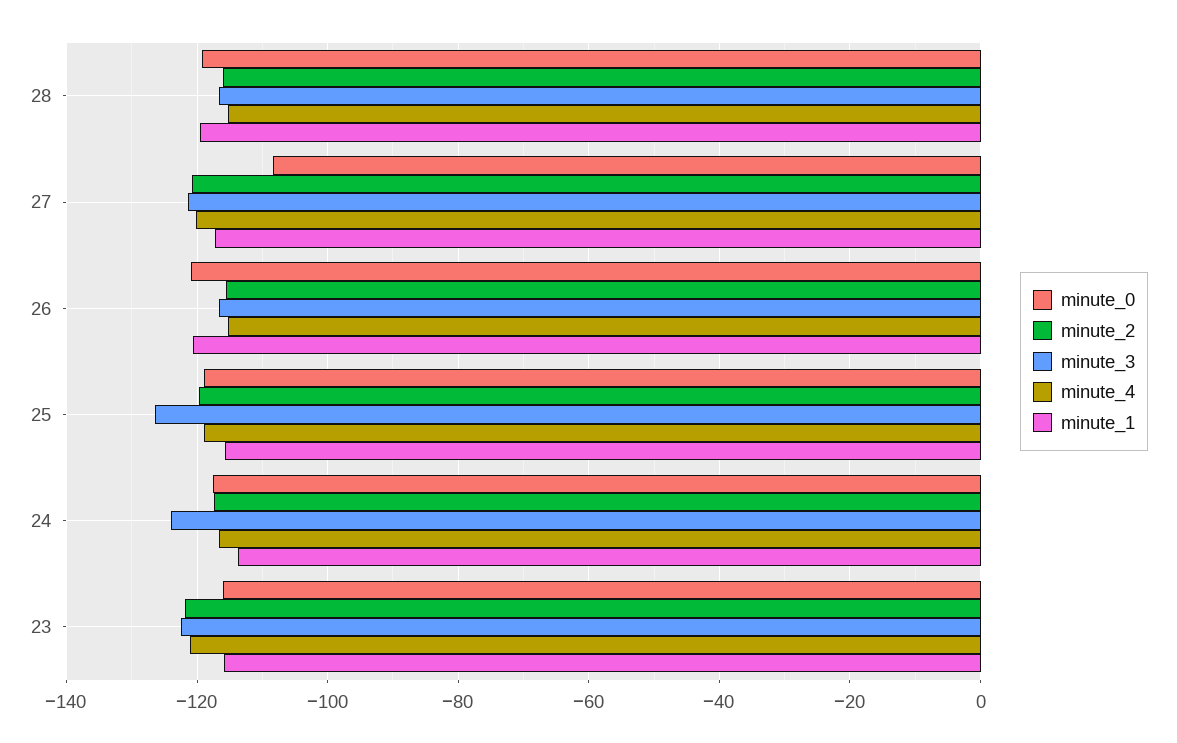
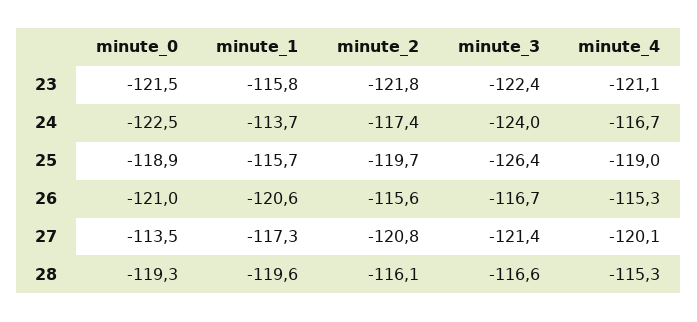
  {
    "minute_0": {
      "28": -119.3,
-     "27": -108,
+     "27": -113.5,
      "26": -121,
      "25": -118.9,
-     "24": -118,
+     "24": -122.5,
-     "23": -116
+     "23": -121.5
    },
    "minute_2": {
      "28": -116.1,
      "27": -120.8,
      "26": -115.6,
      "25": -119.7,
      "24": -117.4,
      "23": -121.8
    },
    "minute_3": {
      "28": -116.6,
      "27": -121.4,
      "26": -116.7,
      "25": -126.4,
      "24": -124,
      "23": -122.4
    },
    "minute_4": {
      "28": -115.3,
      "27": -120.1,
      "26": -115.3,
      "25": -119,
      "24": -116.7,
      "23": -121.1
    },
    "minute_1": {
      "28": -119.6,
      "27": -117.3,
      "26": -120.6,
      "25": -115.7,
      "24": -113.7,
      "23": -115.8
    }
  }

